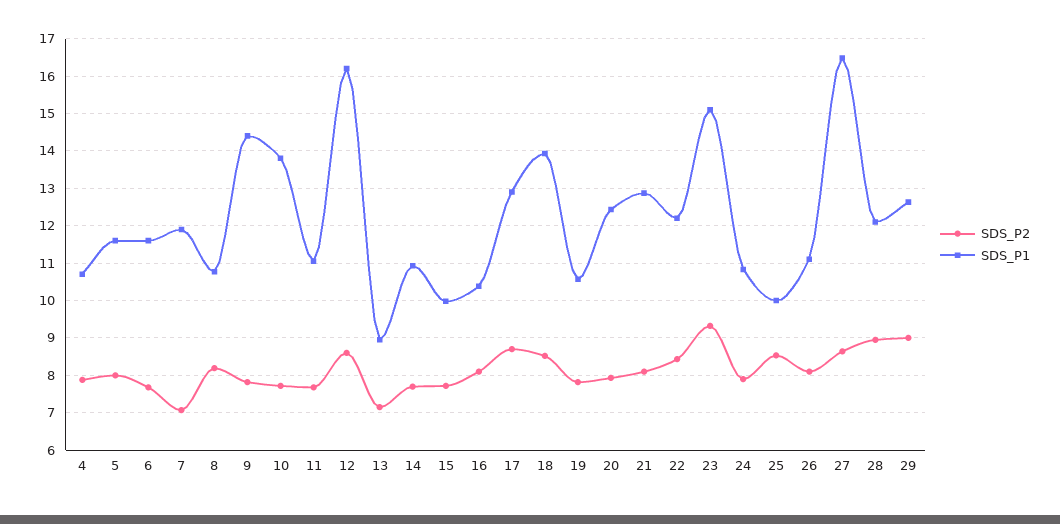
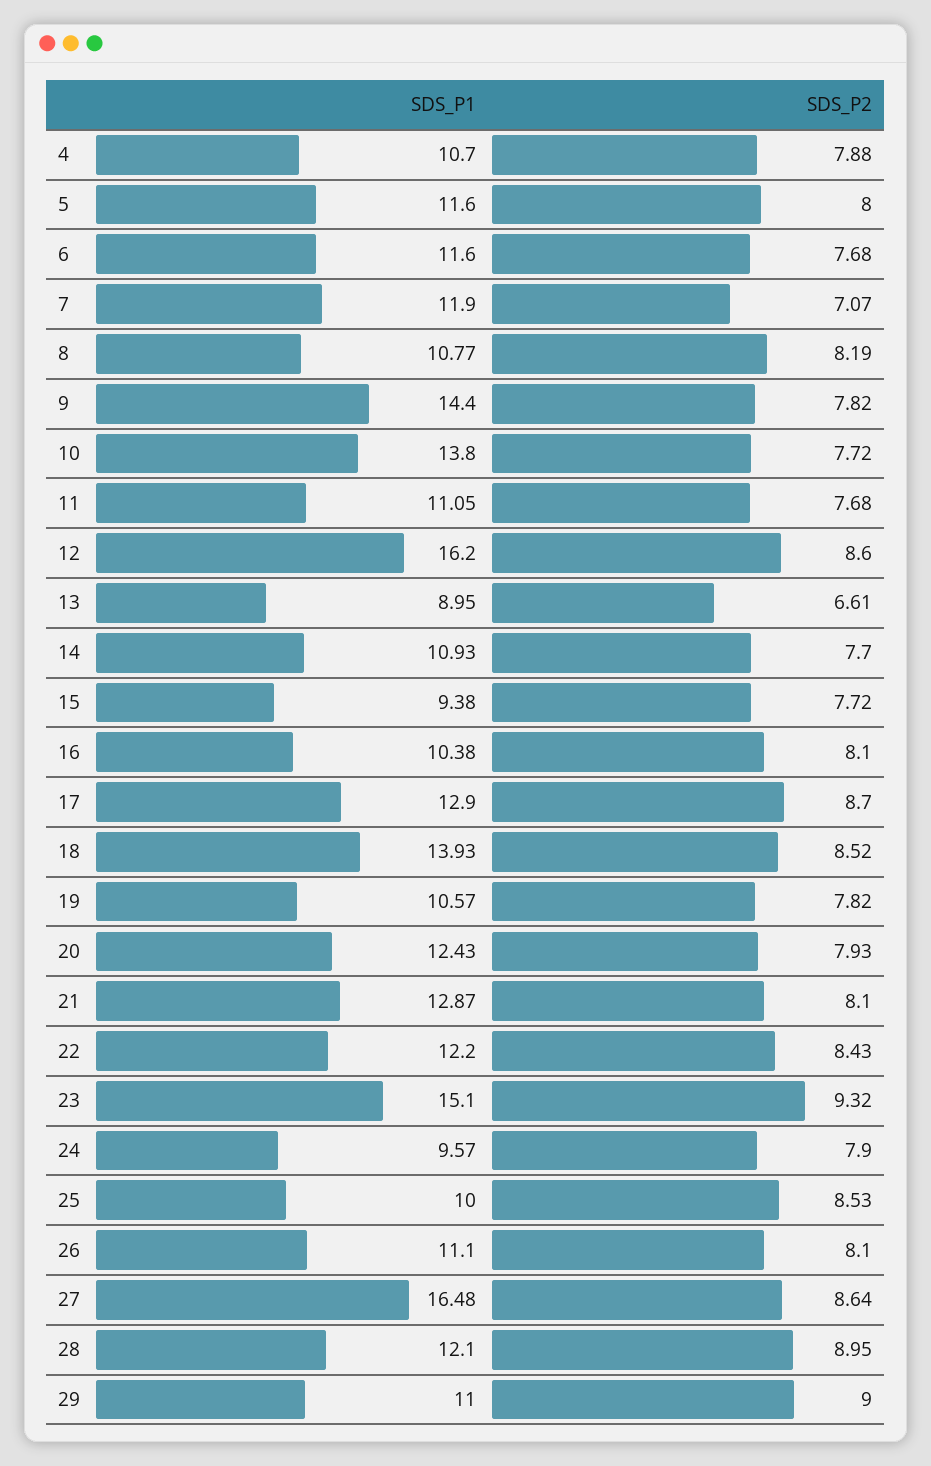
  {
    "SDS_P2": {
      "4": 7.88,
      "5": 8,
      "6": 7.68,
      "7": 7.07,
      "8": 8.19,
      "9": 7.82,
      "10": 7.72,
      "11": 7.68,
      "12": 8.6,
-     "13": 7.2,
+     "13": 6.61,
      "14": 7.7,
      "15": 7.72,
      "16": 8.1,
      "17": 8.7,
      "18": 8.52,
      "19": 7.82,
      "20": 7.93,
      "21": 8.1,
      "22": 8.43,
      "23": 9.32,
      "24": 7.9,
      "25": 8.53,
      "26": 8.1,
      "27": 8.64,
      "28": 8.95,
      "29": 9
    },
    "SDS_P1": {
      "4": 10.7,
      "5": 11.6,
      "6": 11.6,
      "7": 11.9,
      "8": 10.77,
      "9": 14.4,
      "10": 13.8,
      "11": 11.05,
      "12": 16.2,
      "13": 8.95,
      "14": 10.93,
-     "15": 10,
+     "15": 9.38,
      "16": 10.38,
      "17": 12.9,
      "18": 13.93,
      "19": 10.57,
      "20": 12.43,
      "21": 12.87,
      "22": 12.2,
      "23": 15.1,
-     "24": 10.8,
+     "24": 9.57,
      "25": 10,
      "26": 11.1,
      "27": 16.48,
      "28": 12.1,
-     "29": 12.6
+     "29": 11
    }
  }

